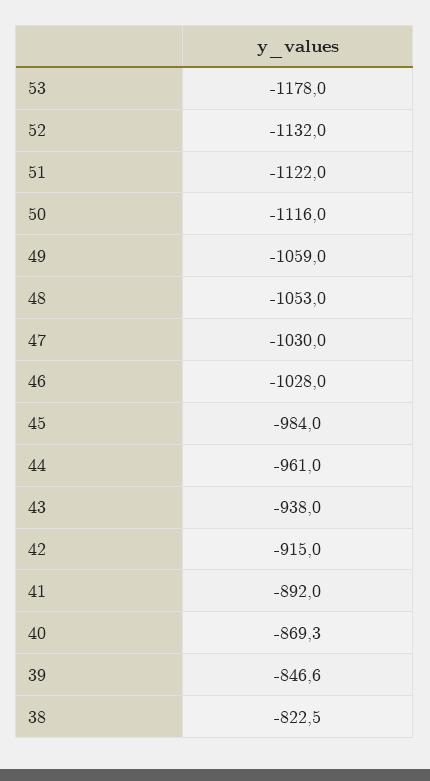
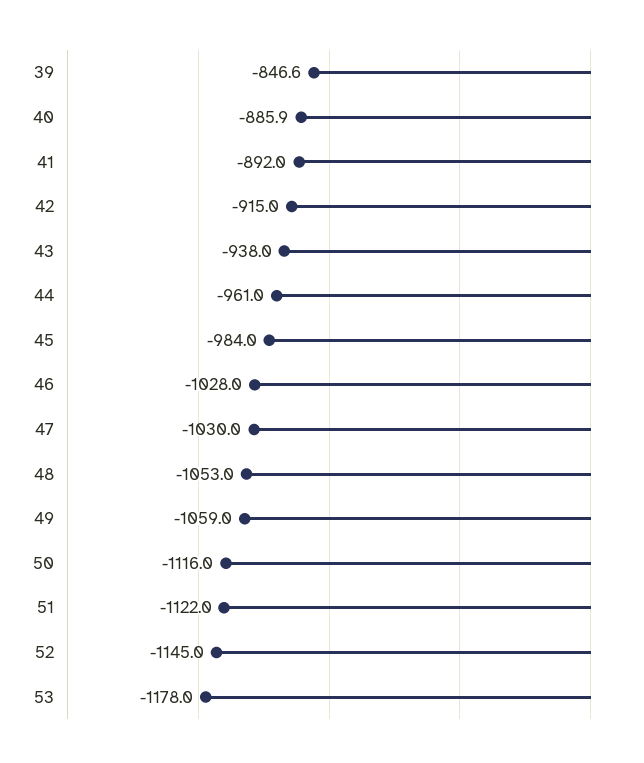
  {
    "53": -1178,
-   "52": -1132,
+   "52": -1145,
    "51": -1122,
    "50": -1116,
    "49": -1059,
    "48": -1053,
    "47": -1030,
    "46": -1028,
    "45": -984,
    "44": -961,
    "43": -938,
    "42": -915,
    "41": -892,
-   "40": -869.3,
+   "40": -885.9,
-   "39": -846.6,
+   "39": -846.6
-   "38": -822.5
  }

